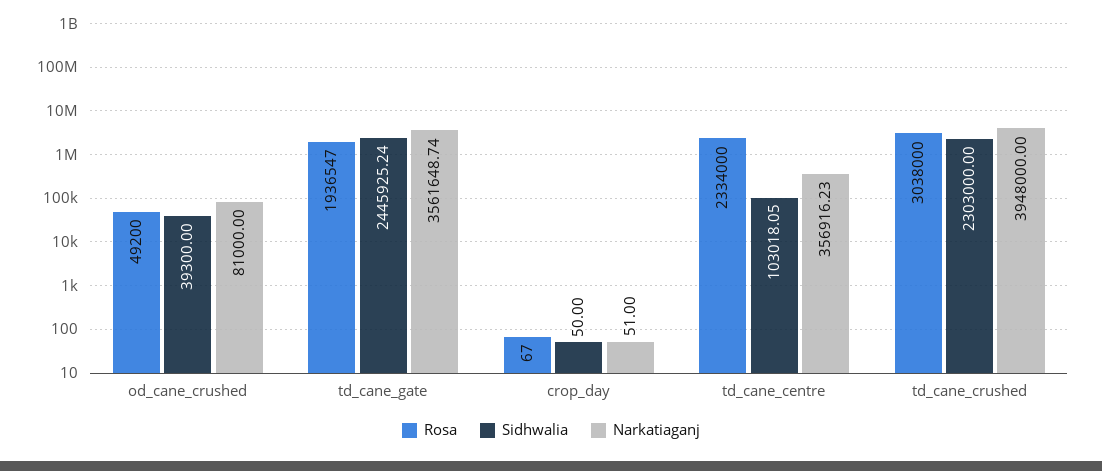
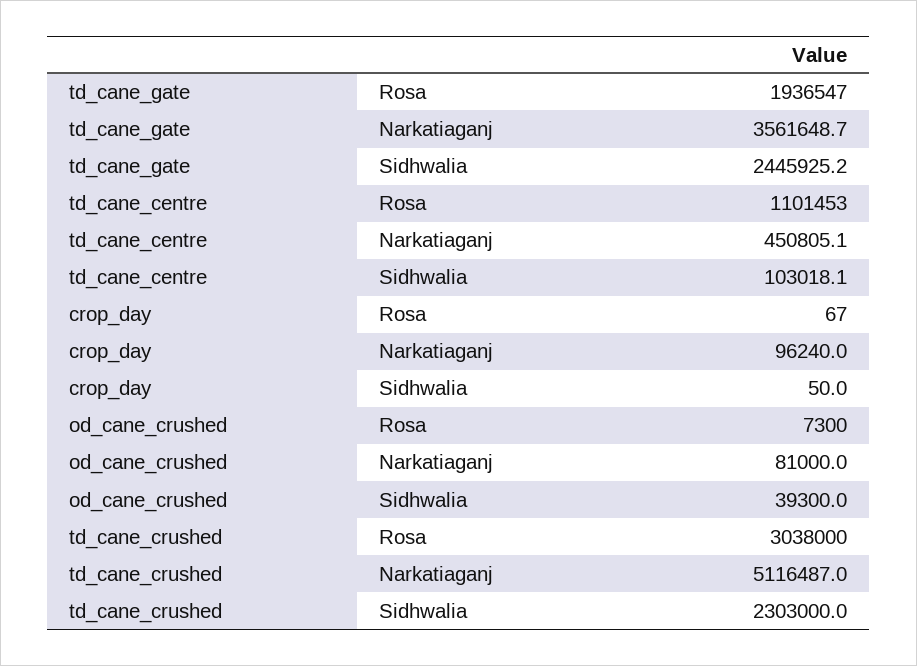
  {
    "Rosa": {
-     "od_cane_crushed": 49200,
+     "od_cane_crushed": 7300,
      "td_cane_gate": 1936547,
      "crop_day": 67,
-     "td_cane_centre": 2334000,
+     "td_cane_centre": 1101453,
      "td_cane_crushed": 3038000
    },
    "Sidhwalia": {
      "od_cane_crushed": 39300,
      "td_cane_gate": 2445925.24,
      "crop_day": 50,
      "td_cane_centre": 103018.05,
      "td_cane_crushed": 2303000
    },
    "Narkatiaganj": {
      "od_cane_crushed": 81000,
      "td_cane_gate": 3561648.74,
-     "crop_day": 51,
+     "crop_day": 96240,
-     "td_cane_centre": 356916.23,
+     "td_cane_centre": 450805.1,
-     "td_cane_crushed": 3948000
+     "td_cane_crushed": 5116487
    }
  }

